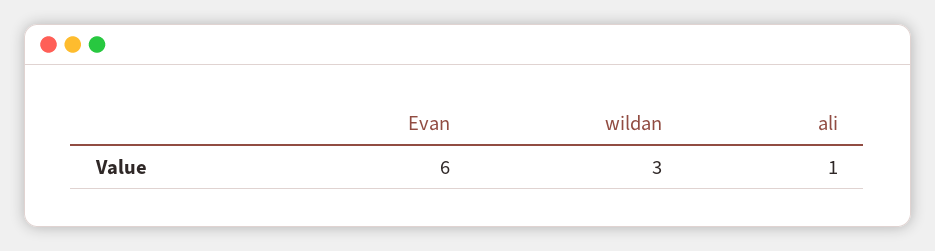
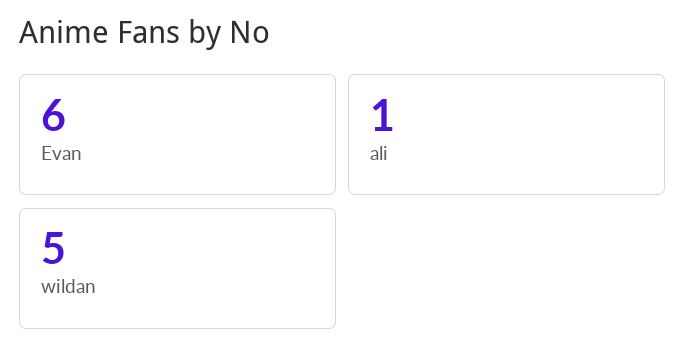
  {
    "Evan": 6,
-   "wildan": 3,
+   "wildan": 5,
    "ali": 1
  }

